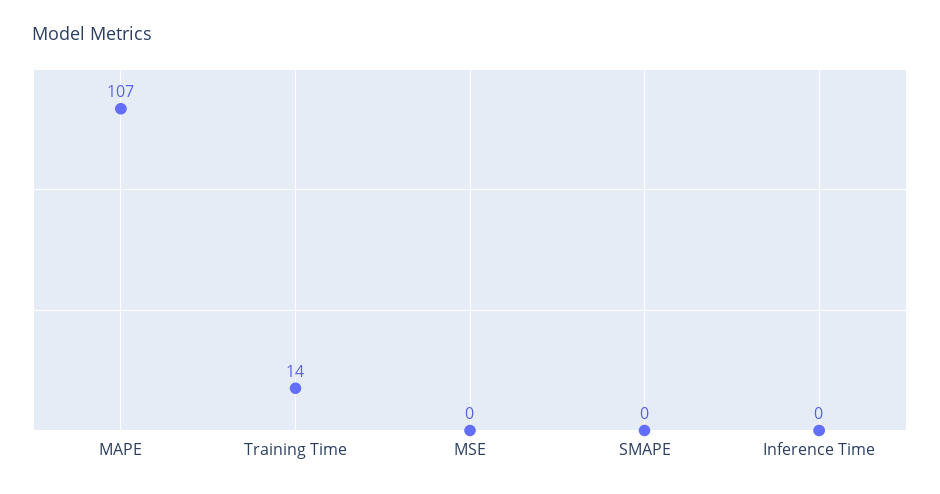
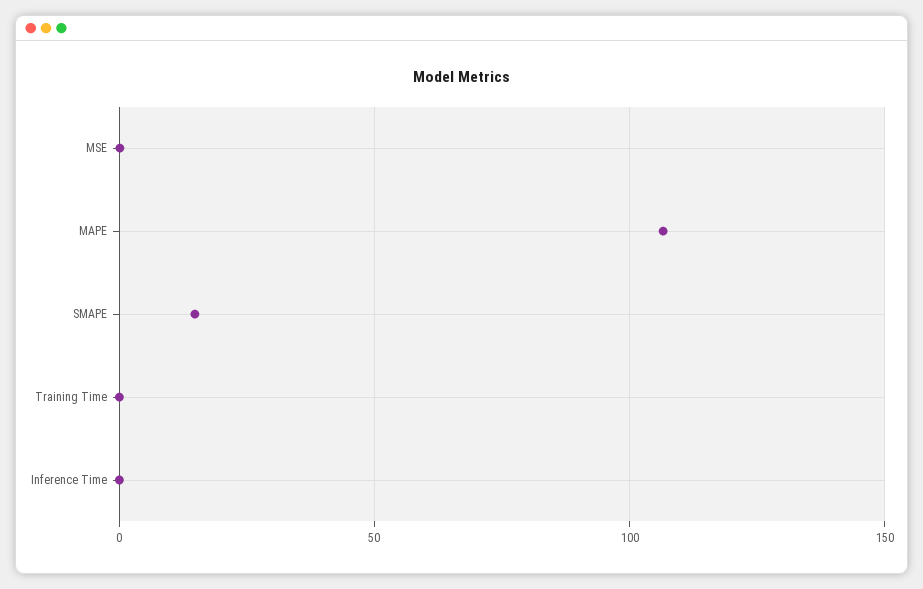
  {
    "MAPE": 107,
-   "Training Time": 14,
+   "Training Time": 0,
    "MSE": 0,
-   "SMAPE": 0,
+   "SMAPE": 15,
    "Inference Time": 0
  }

